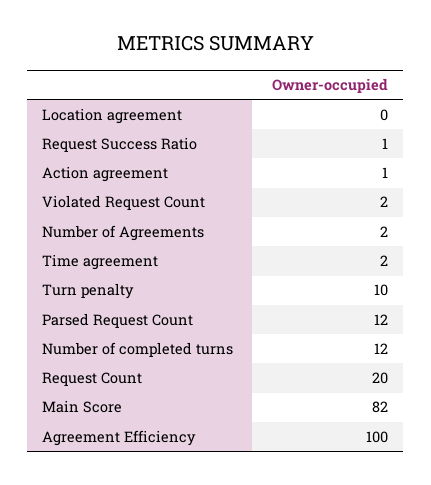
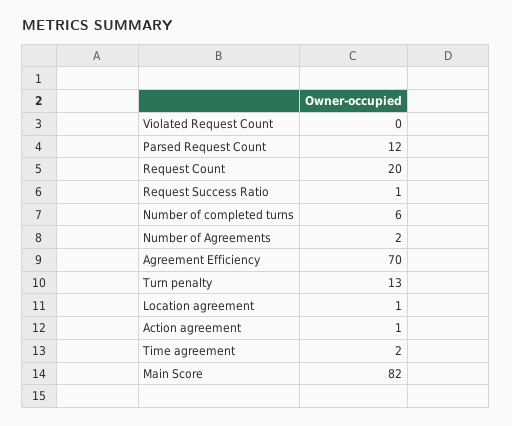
  {
-   "Location agreement": 0,
+   "Location agreement": 1,
    "Request Success Ratio": 1,
    "Action agreement": 1,
-   "Violated Request Count": 2,
+   "Violated Request Count": 0,
    "Number of Agreements": 2,
    "Time agreement": 2,
-   "Turn penalty": 10,
+   "Turn penalty": 13,
    "Parsed Request Count": 12,
-   "Number of completed turns": 12,
+   "Number of completed turns": 6,
    "Request Count": 20,
    "Main Score": 82,
-   "Agreement Efficiency": 100
+   "Agreement Efficiency": 70
  }

